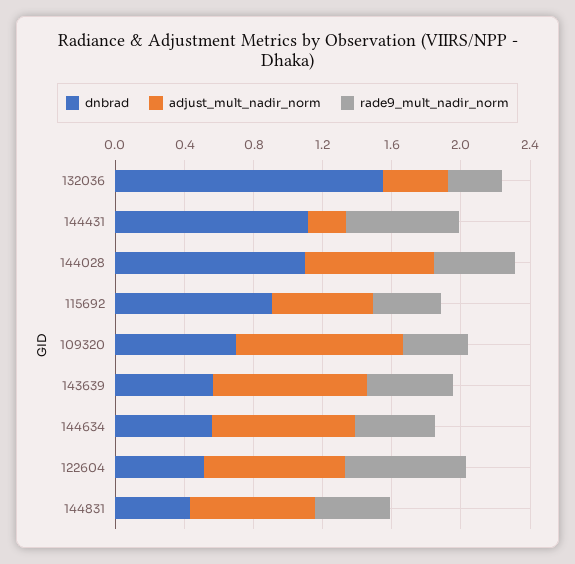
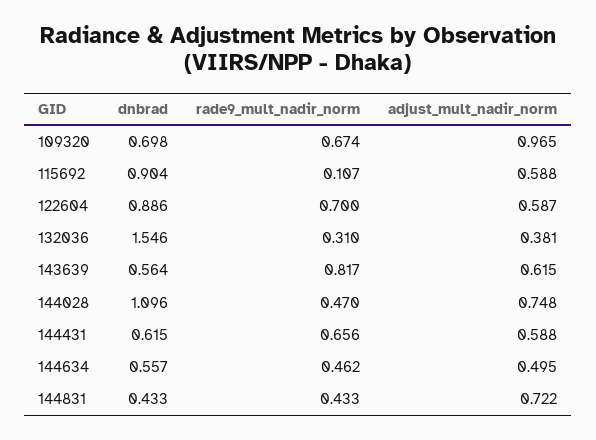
  {
    "dnbrad": {
      "132036": 1.546,
-     "144431": 1.1,
+     "144431": 0.615,
      "144028": 1.096,
      "115692": 0.904,
      "109320": 0.698,
      "143639": 0.564,
      "144634": 0.557,
-     "122604": 0.5,
+     "122604": 0.886,
      "144831": 0.433
    },
    "adjust_mult_nadir_norm": {
      "132036": 0.381,
-     "144431": 0.2,
+     "144431": 0.588,
      "144028": 0.748,
      "115692": 0.588,
      "109320": 0.965,
-     "143639": 0.9,
+     "143639": 0.615,
-     "144634": 0.8,
+     "144634": 0.495,
-     "122604": 0.8,
+     "122604": 0.587,
      "144831": 0.722
    },
    "rade9_mult_nadir_norm": {
      "132036": 0.31,
      "144431": 0.656,
      "144028": 0.47,
-     "115692": 0.4,
+     "115692": 0.107,
-     "109320": 0.4,
+     "109320": 0.674,
-     "143639": 0.5,
+     "143639": 0.817,
      "144634": 0.462,
      "122604": 0.7,
      "144831": 0.433
    }
  }

